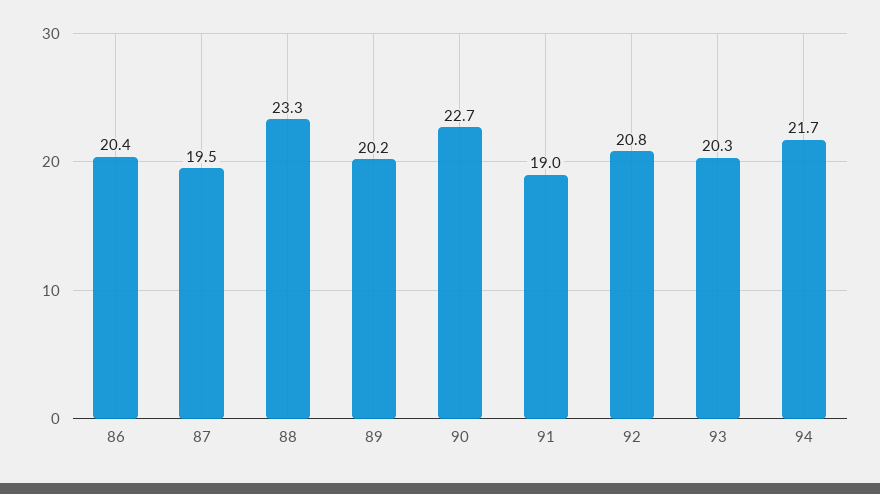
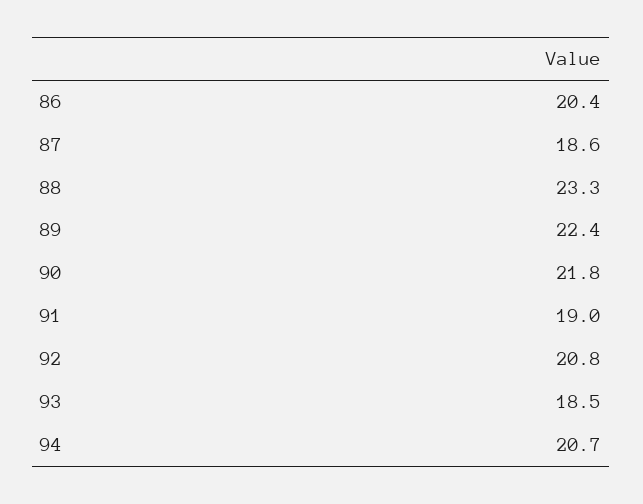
  {
    "86": 20.4,
-   "87": 19.5,
+   "87": 18.6,
    "88": 23.3,
-   "89": 20.2,
+   "89": 22.4,
-   "90": 22.7,
+   "90": 21.8,
    "91": 19,
    "92": 20.8,
-   "93": 20.3,
+   "93": 18.5,
-   "94": 21.7
+   "94": 20.7
  }

